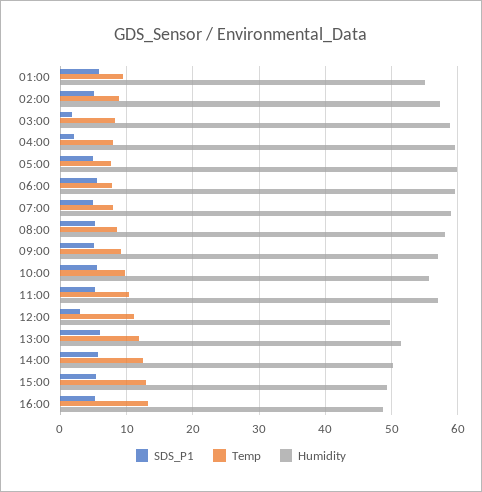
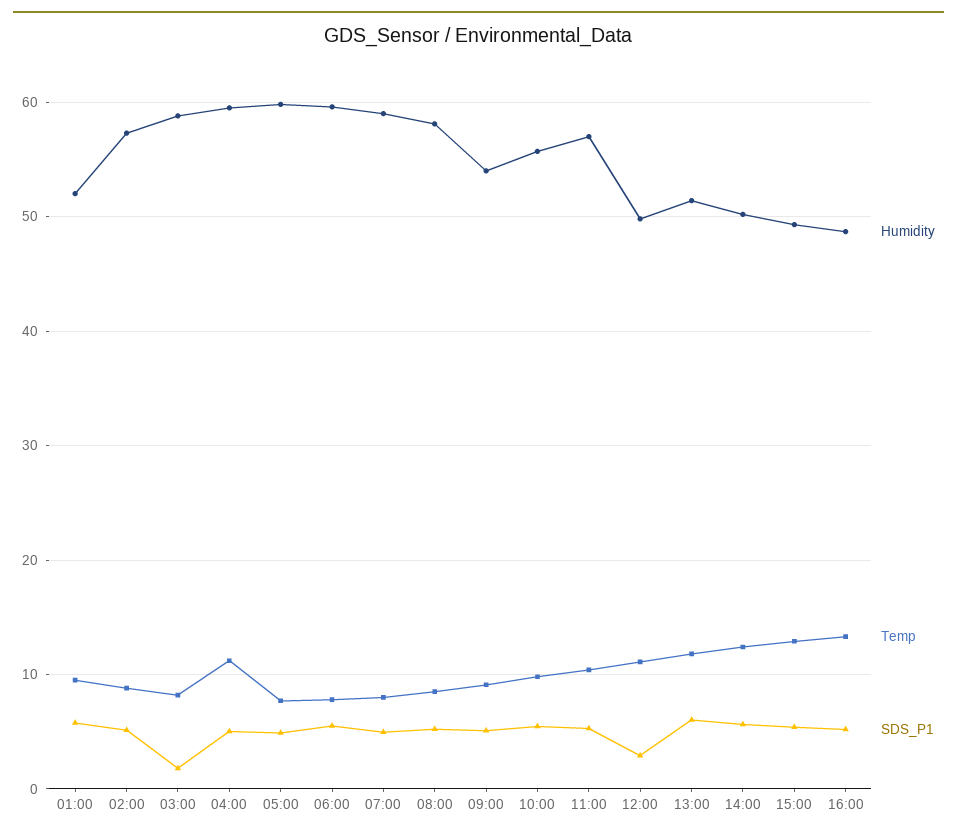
  {
    "SDS_P1": {
      "01:00": 6,
      "02:00": 5,
      "03:00": 2,
-     "04:00": 2,
+     "04:00": 5,
      "05:00": 5,
      "06:00": 6,
      "07:00": 5,
      "08:00": 5,
      "09:00": 5,
      "10:00": 5,
      "11:00": 5,
      "12:00": 3,
      "13:00": 6,
      "14:00": 6,
      "15:00": 5,
      "16:00": 5
    },
    "Temp": {
      "01:00": 10,
      "02:00": 9,
      "03:00": 8,
-     "04:00": 8,
+     "04:00": 11,
      "05:00": 8,
      "06:00": 8,
      "07:00": 8,
      "08:00": 9,
      "09:00": 9,
      "10:00": 10,
      "11:00": 10,
      "12:00": 11,
      "13:00": 12,
      "14:00": 12,
      "15:00": 13,
      "16:00": 13
    },
    "Humidity": {
-     "01:00": 55,
+     "01:00": 52,
      "02:00": 57,
      "03:00": 59,
      "04:00": 60,
      "05:00": 60,
      "06:00": 60,
      "07:00": 59,
      "08:00": 58,
-     "09:00": 57,
+     "09:00": 54,
      "10:00": 56,
      "11:00": 57,
      "12:00": 50,
      "13:00": 51,
      "14:00": 50,
      "15:00": 49,
      "16:00": 49
    }
  }

